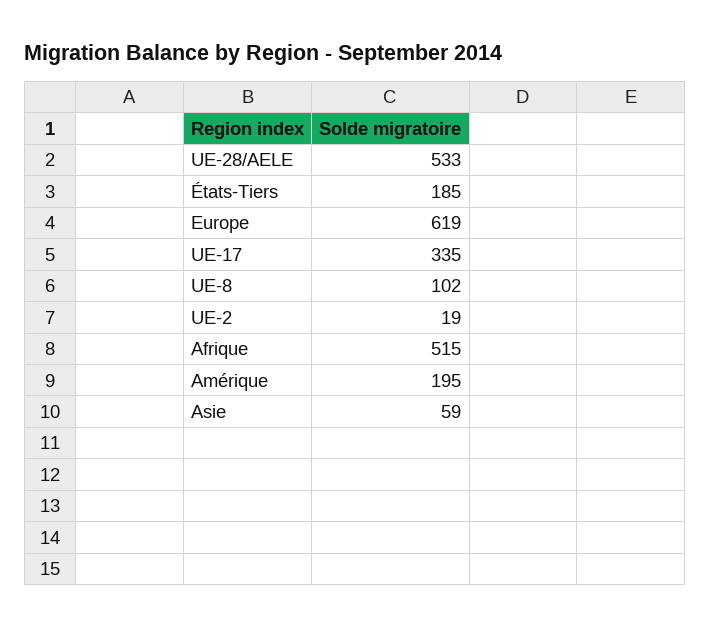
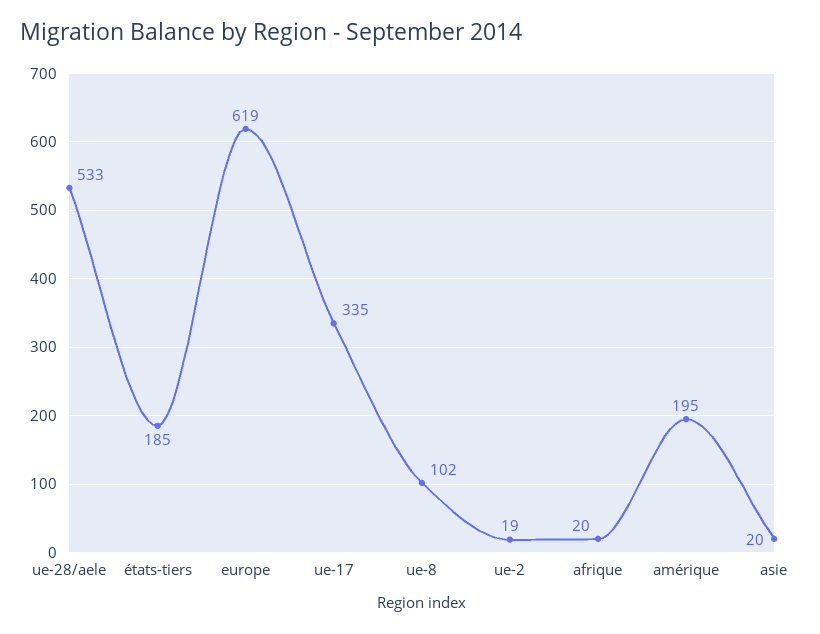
  {
    "UE-28/AELE": 533,
    "États-Tiers": 185,
    "Europe": 619,
    "UE-17": 335,
    "UE-8": 102,
    "UE-2": 19,
-   "Afrique": 515,
+   "Afrique": 20,
    "Amérique": 195,
-   "Asie": 59
+   "Asie": 20
  }

